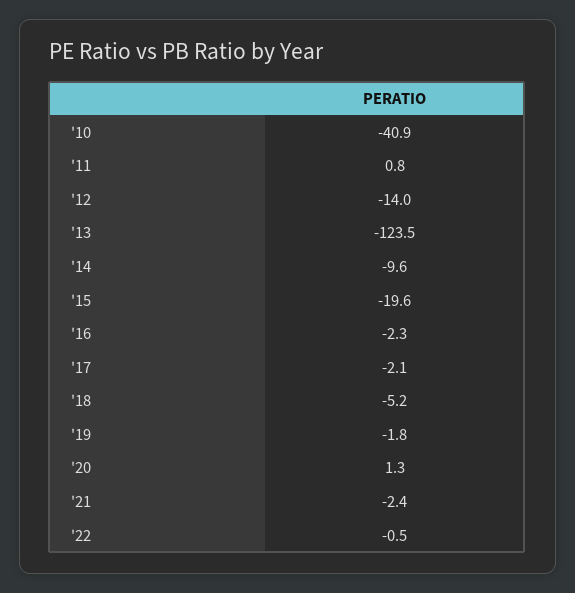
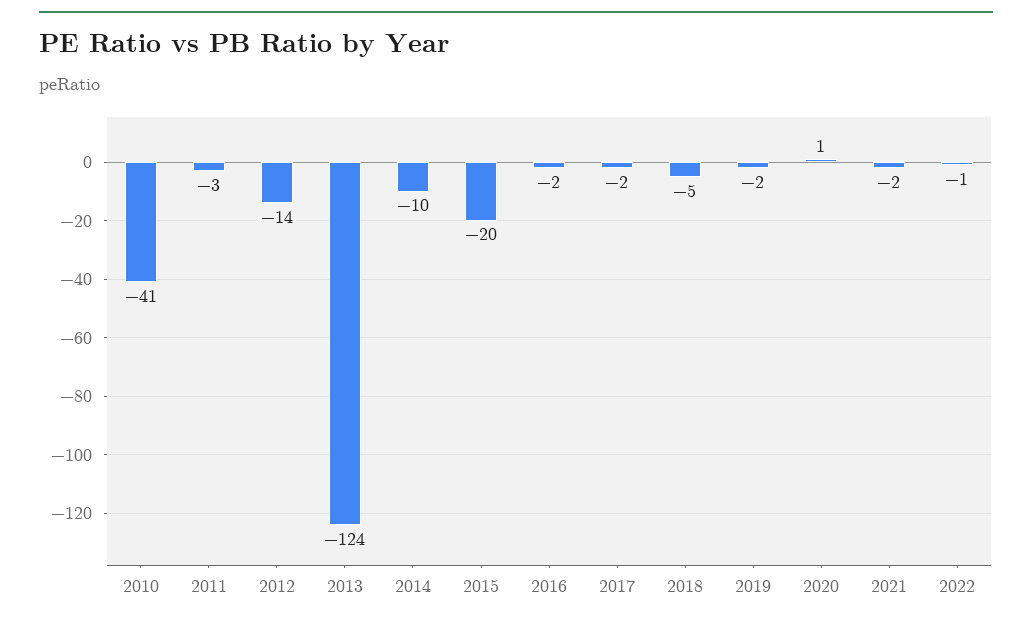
  {
    "'10": -40.9,
-   "'11": 0.8,
+   "'11": -3,
    "'12": -14,
    "'13": -123.5,
    "'14": -9.6,
    "'15": -19.6,
    "'16": -2.3,
    "'17": -2.1,
    "'18": -5.2,
    "'19": -1.8,
    "'20": 1.3,
    "'21": -2.4,
    "'22": -0.5
  }

